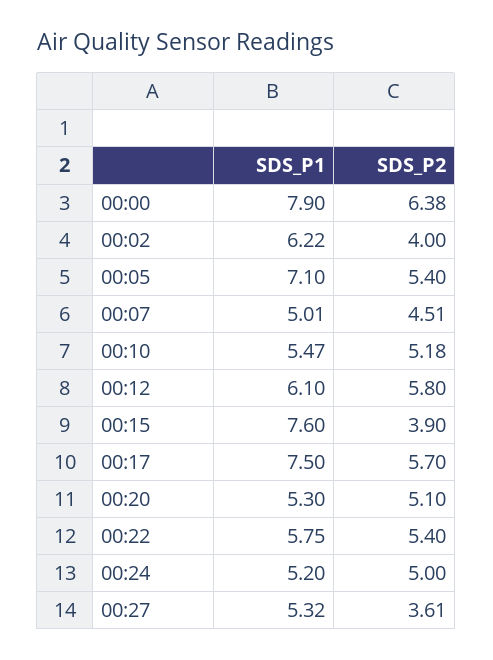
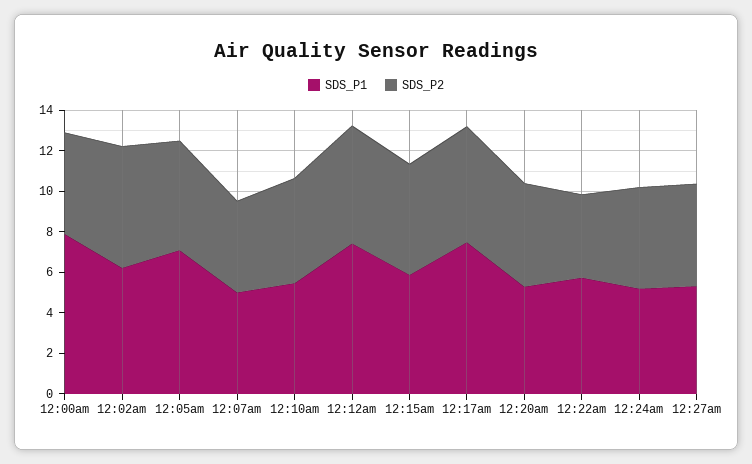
  {
    "SDS_P1": {
      "00:00": 7.9,
      "00:02": 6.22,
      "00:05": 7.1,
      "00:07": 5.01,
      "00:10": 5.47,
-     "00:12": 6.1,
+     "00:12": 7.5,
-     "00:15": 7.6,
+     "00:15": 6,
      "00:17": 7.5,
      "00:20": 5.3,
      "00:22": 5.75,
      "00:24": 5.2,
      "00:27": 5.32
    },
    "SDS_P2": {
-     "00:00": 6.38,
+     "00:00": 5,
-     "00:02": 4,
+     "00:02": 6,
      "00:05": 5.4,
      "00:07": 4.51,
      "00:10": 5.18,
      "00:12": 5.8,
-     "00:15": 3.9,
+     "00:15": 5.5,
      "00:17": 5.7,
      "00:20": 5.1,
-     "00:22": 5.4,
+     "00:22": 4,
      "00:24": 5,
-     "00:27": 3.61
+     "00:27": 5
    }
  }

